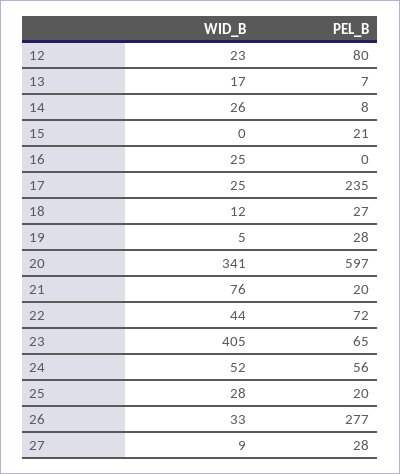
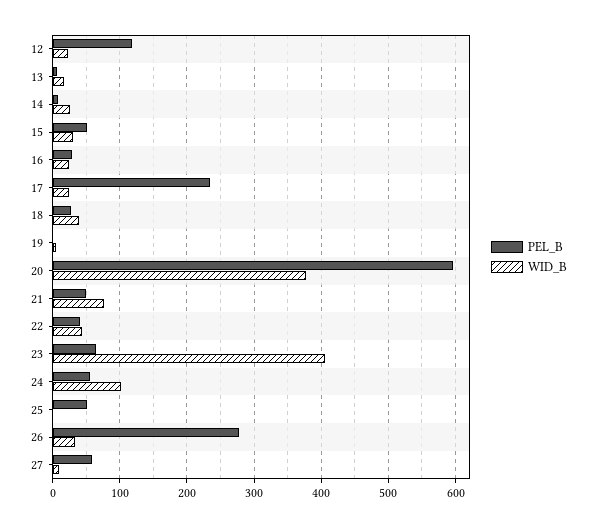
  {
    "WID_B": {
      "12": 23,
      "13": 17,
      "14": 26,
-     "15": 0,
+     "15": 30,
      "16": 25,
      "17": 25,
-     "18": 12,
+     "18": 40,
      "19": 5,
-     "20": 341,
+     "20": 380,
      "21": 76,
      "22": 44,
      "23": 405,
-     "24": 52,
+     "24": 100,
-     "25": 28,
+     "25": 0,
      "26": 33,
      "27": 9
    },
    "PEL_B": {
-     "12": 80,
+     "12": 120,
      "13": 7,
      "14": 8,
-     "15": 21,
+     "15": 50,
-     "16": 0,
+     "16": 30,
      "17": 235,
      "18": 27,
-     "19": 28,
+     "19": 0,
      "20": 597,
-     "21": 20,
+     "21": 50,
-     "22": 72,
+     "22": 40,
      "23": 65,
      "24": 56,
-     "25": 20,
+     "25": 50,
      "26": 277,
-     "27": 28
+     "27": 60
    }
  }

